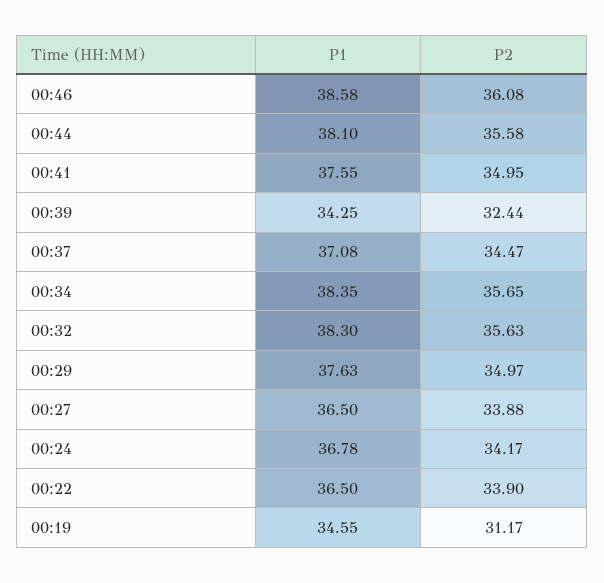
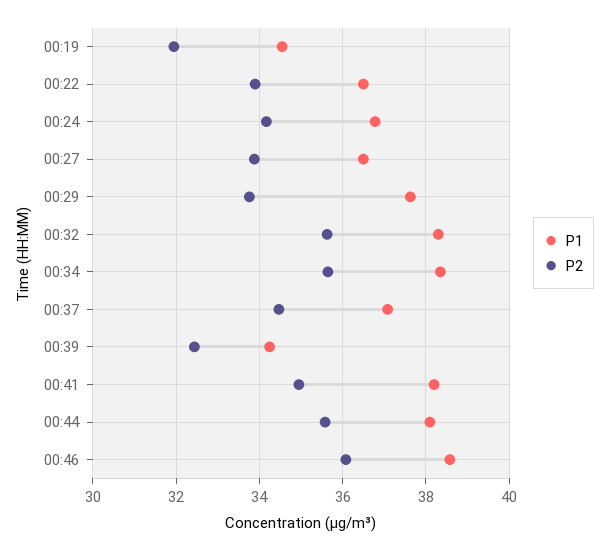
  {
    "P1": {
      "00:46": 38.58,
      "00:44": 38.1,
-     "00:41": 37.55,
+     "00:41": 38.2,
      "00:39": 34.25,
      "00:37": 37.08,
      "00:34": 38.35,
      "00:32": 38.3,
      "00:29": 37.63,
      "00:27": 36.5,
      "00:24": 36.78,
      "00:22": 36.5,
      "00:19": 34.55
    },
    "P2": {
      "00:46": 36.08,
      "00:44": 35.58,
      "00:41": 34.95,
      "00:39": 32.44,
      "00:37": 34.47,
      "00:34": 35.65,
      "00:32": 35.63,
-     "00:29": 34.97,
+     "00:29": 33.8,
      "00:27": 33.88,
      "00:24": 34.17,
      "00:22": 33.9,
-     "00:19": 31.17
+     "00:19": 32
    }
  }

